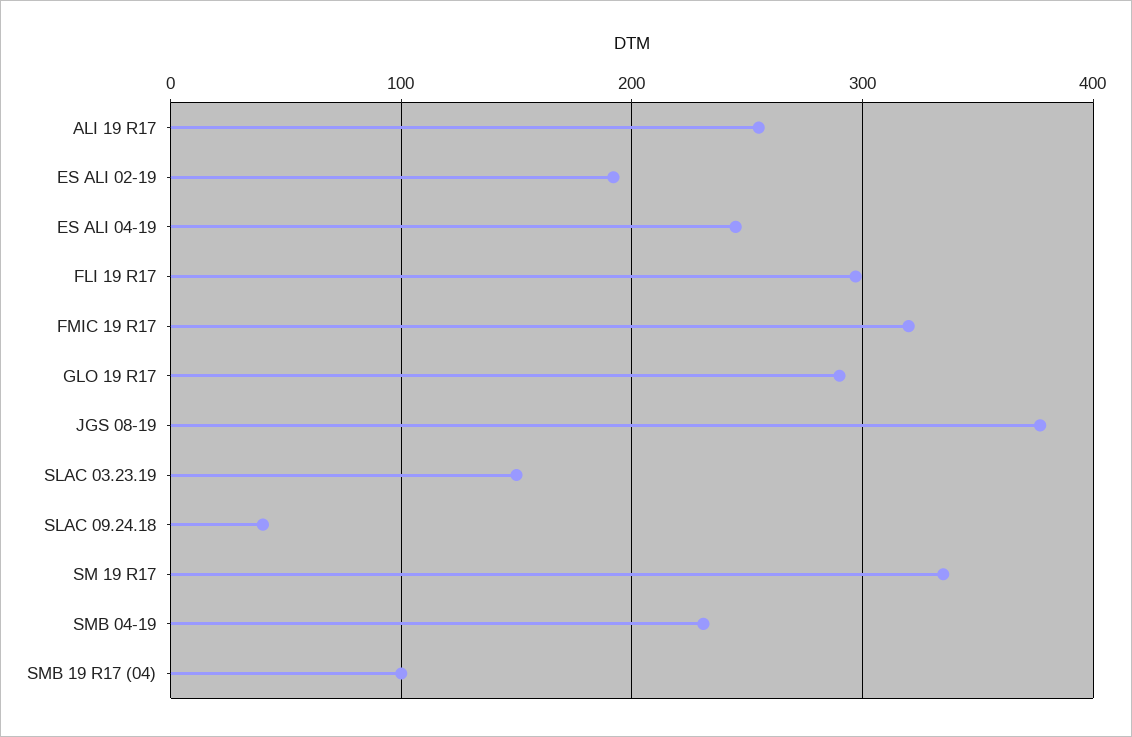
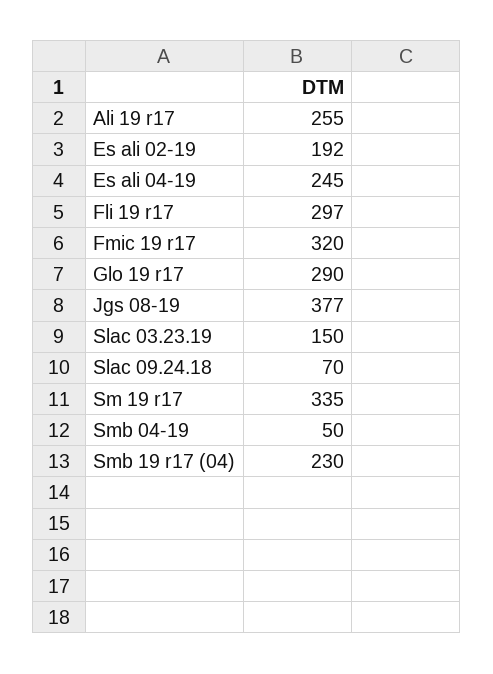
  {
    "ALI 19 R17": 255,
    "ES ALI 02-19": 192,
    "ES ALI 04-19": 245,
    "FLI 19 R17": 297,
    "FMIC 19 R17": 320,
    "GLO 19 R17": 290,
    "JGS 08-19": 377,
    "SLAC 03.23.19": 150,
-   "SLAC 09.24.18": 40,
+   "SLAC 09.24.18": 70,
    "SM 19 R17": 335,
-   "SMB 04-19": 230,
+   "SMB 04-19": 50,
-   "SMB 19 R17 (04)": 100
+   "SMB 19 R17 (04)": 230
  }

